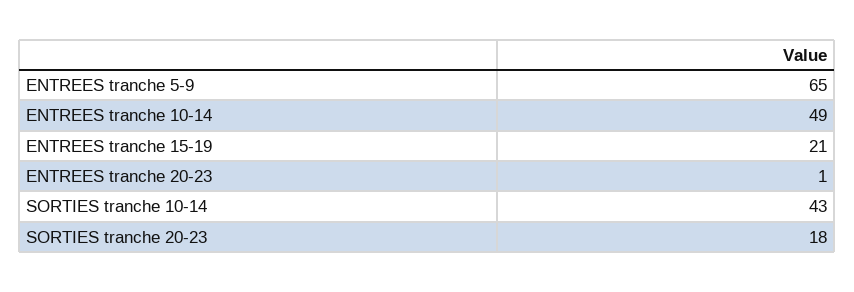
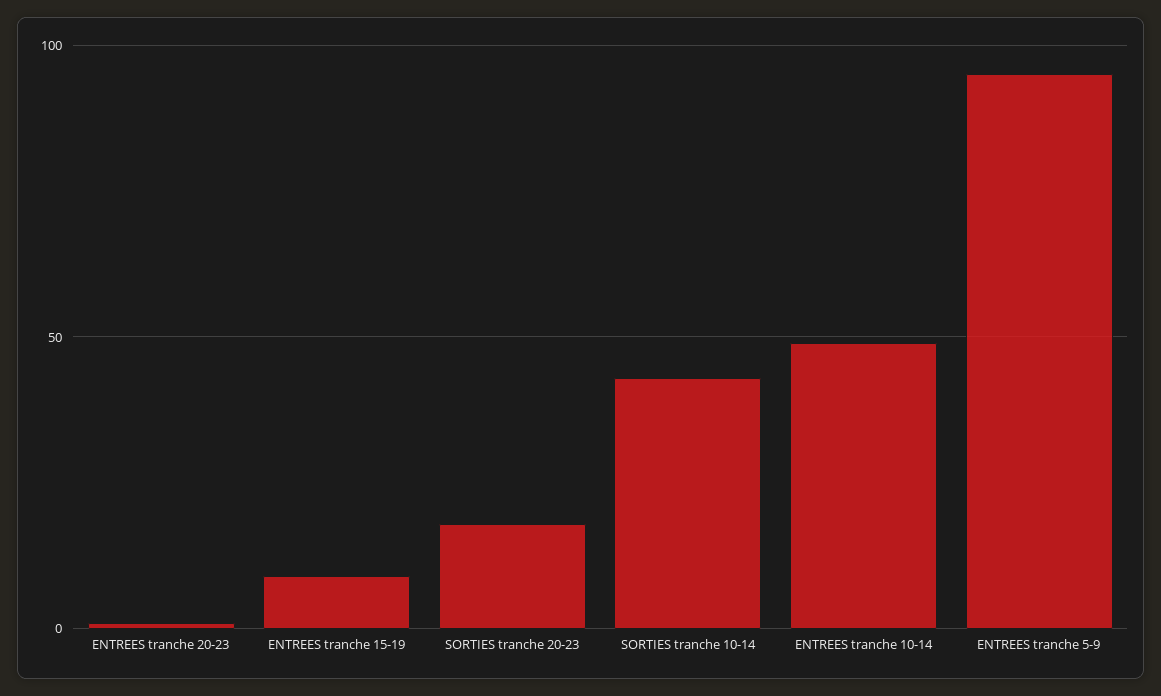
  {
-   "ENTREES tranche 5-9": 65,
+   "ENTREES tranche 5-9": 95,
    "ENTREES tranche 10-14": 49,
-   "ENTREES tranche 15-19": 21,
+   "ENTREES tranche 15-19": 10,
    "ENTREES tranche 20-23": 1,
    "SORTIES tranche 10-14": 43,
    "SORTIES tranche 20-23": 18
  }

